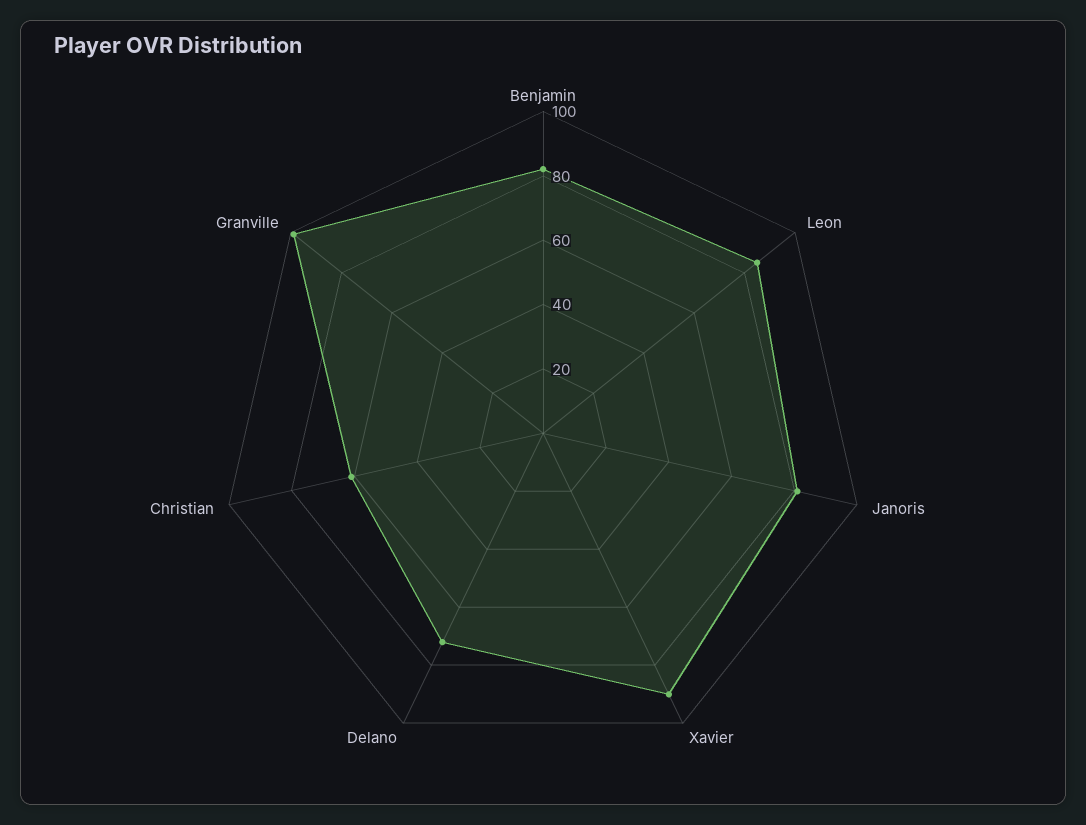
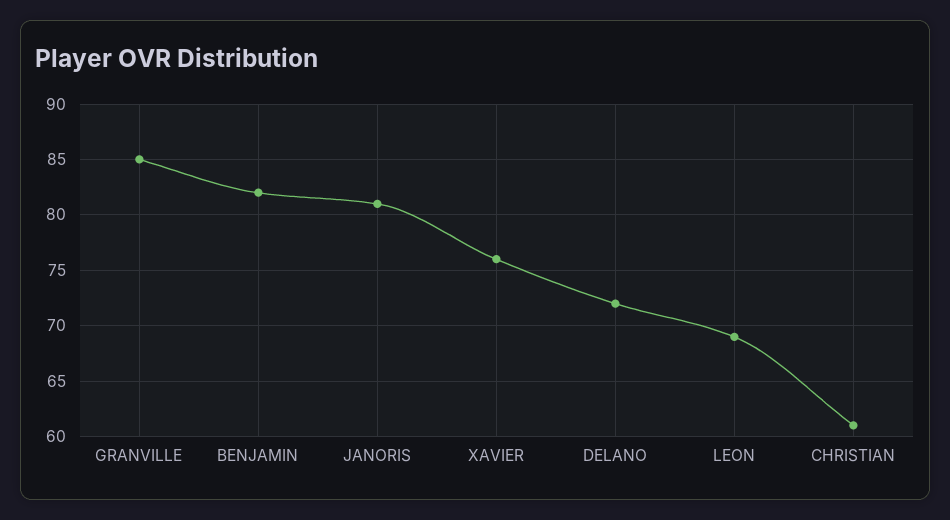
  {
    "Benjamin": 82,
-   "Leon": 85,
+   "Leon": 69,
    "Janoris": 81,
-   "Xavier": 90,
+   "Xavier": 76,
    "Delano": 72,
    "Christian": 61,
-   "Granville": 100
+   "Granville": 85
  }

